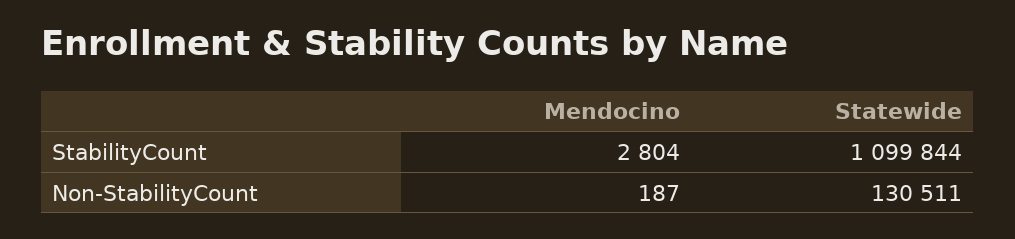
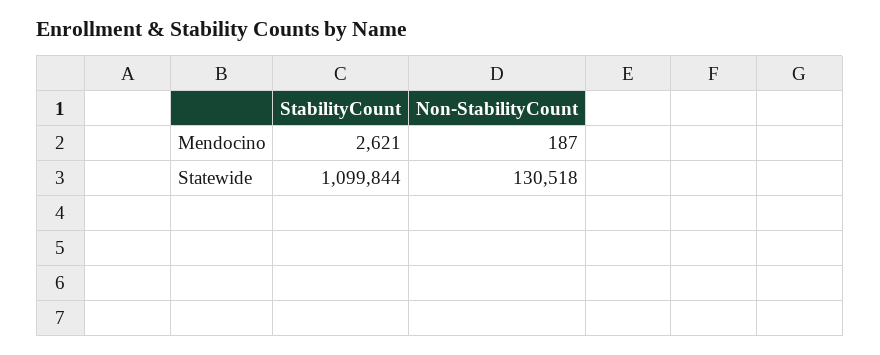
  {
    "Mendocino": {
-     "StabilityCount": 2804,
+     "StabilityCount": 2621,
      "Non-StabilityCount": 187
    },
    "Statewide": {
      "StabilityCount": 1099844,
-     "Non-StabilityCount": 130511
+     "Non-StabilityCount": 130518
    }
  }

